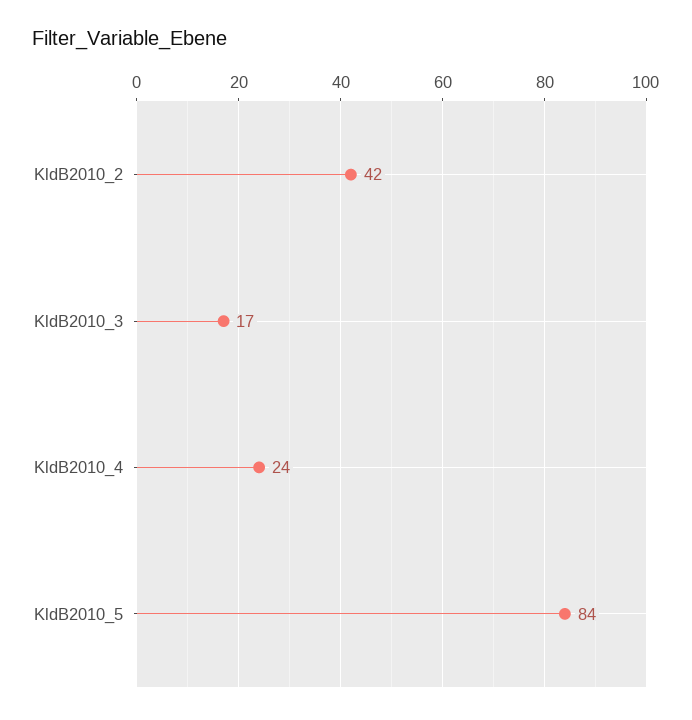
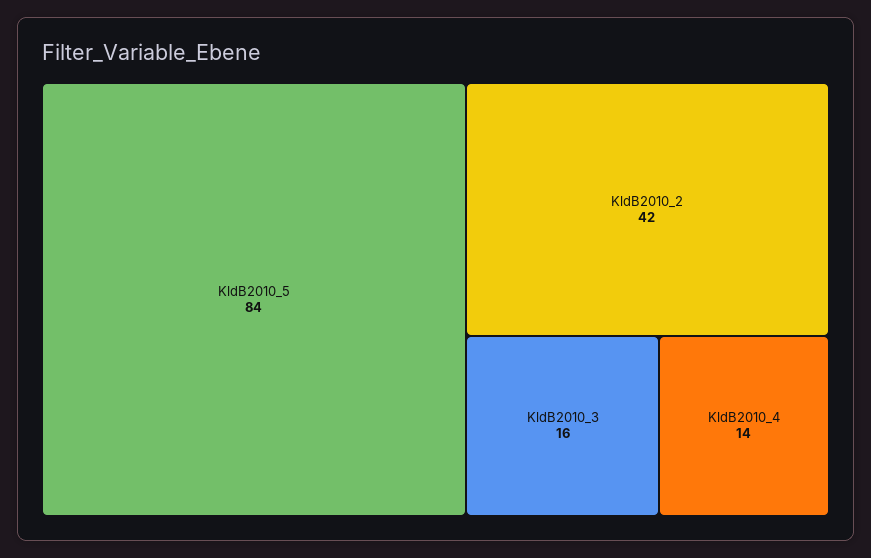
  {
    "KldB2010_2": 42,
-   "KldB2010_3": 17,
+   "KldB2010_3": 16,
-   "KldB2010_4": 24,
+   "KldB2010_4": 14,
    "KldB2010_5": 84
  }

